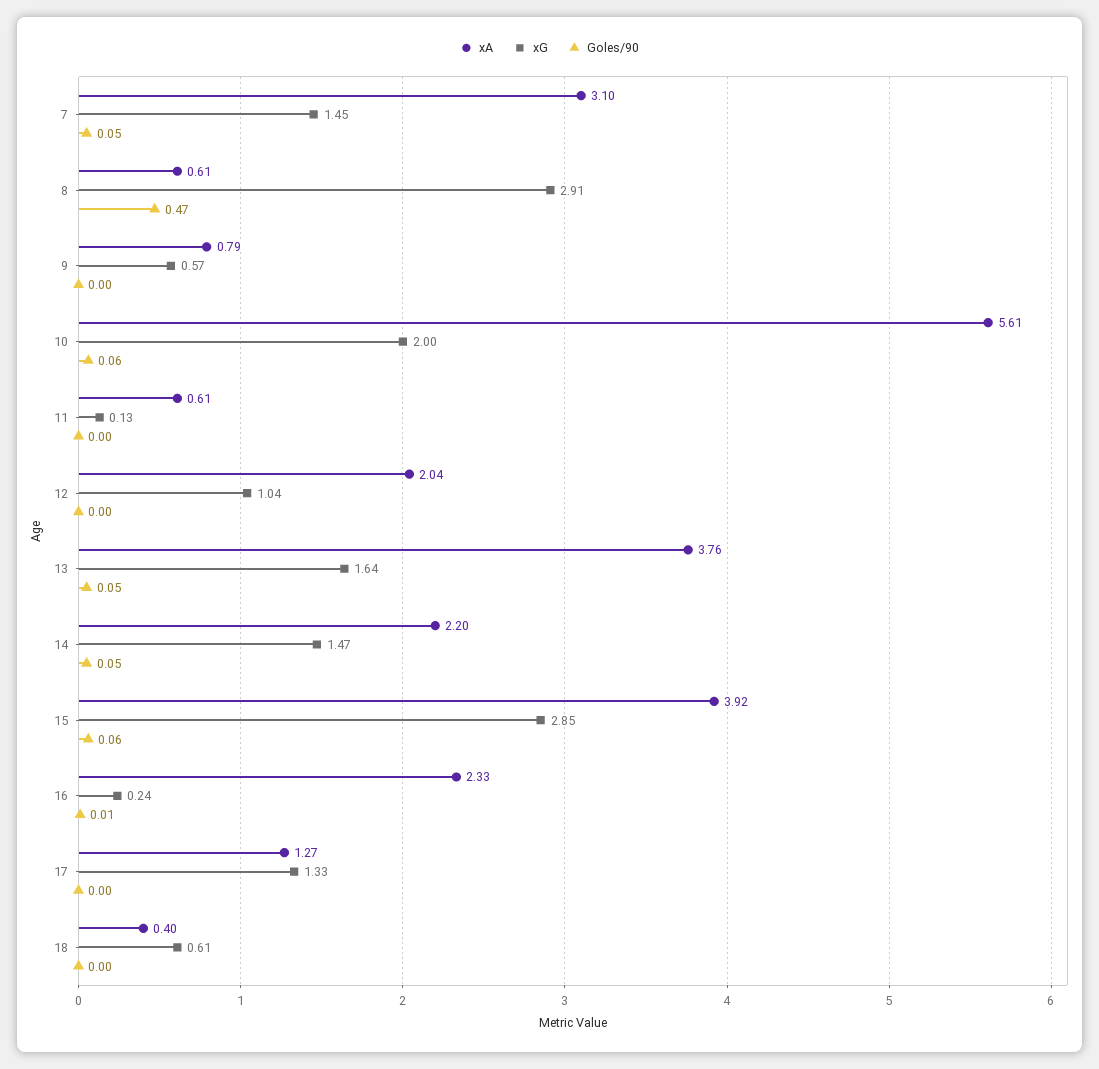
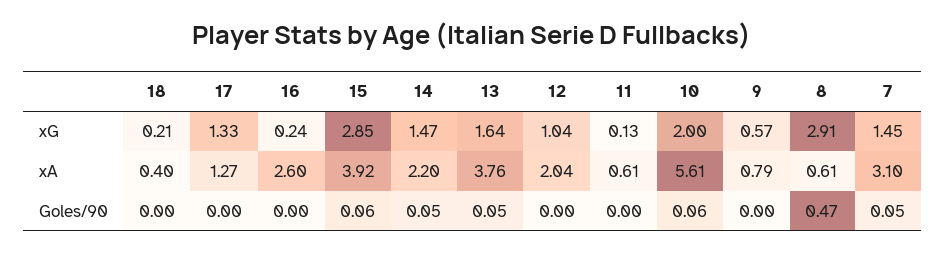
  {
    "xA": {
      "7": 3.1,
      "8": 0.61,
      "9": 0.79,
      "10": 5.61,
      "11": 0.61,
      "12": 2.04,
      "13": 3.76,
      "14": 2.2,
      "15": 3.92,
-     "16": 2.33,
+     "16": 2.6,
      "17": 1.27,
      "18": 0.4
    },
    "xG": {
      "7": 1.45,
      "8": 2.91,
      "9": 0.57,
      "10": 2,
      "11": 0.13,
      "12": 1.04,
      "13": 1.64,
      "14": 1.47,
      "15": 2.85,
      "16": 0.24,
      "17": 1.33,
-     "18": 0.61
+     "18": 0.21
    },
    "Goles/90": {
      "7": 0.05,
      "8": 0.47,
      "9": 0,
      "10": 0.06,
      "11": 0,
      "12": 0,
      "13": 0.05,
      "14": 0.05,
      "15": 0.06,
-     "16": 0.01,
+     "16": 0,
      "17": 0,
      "18": 0
    }
  }

